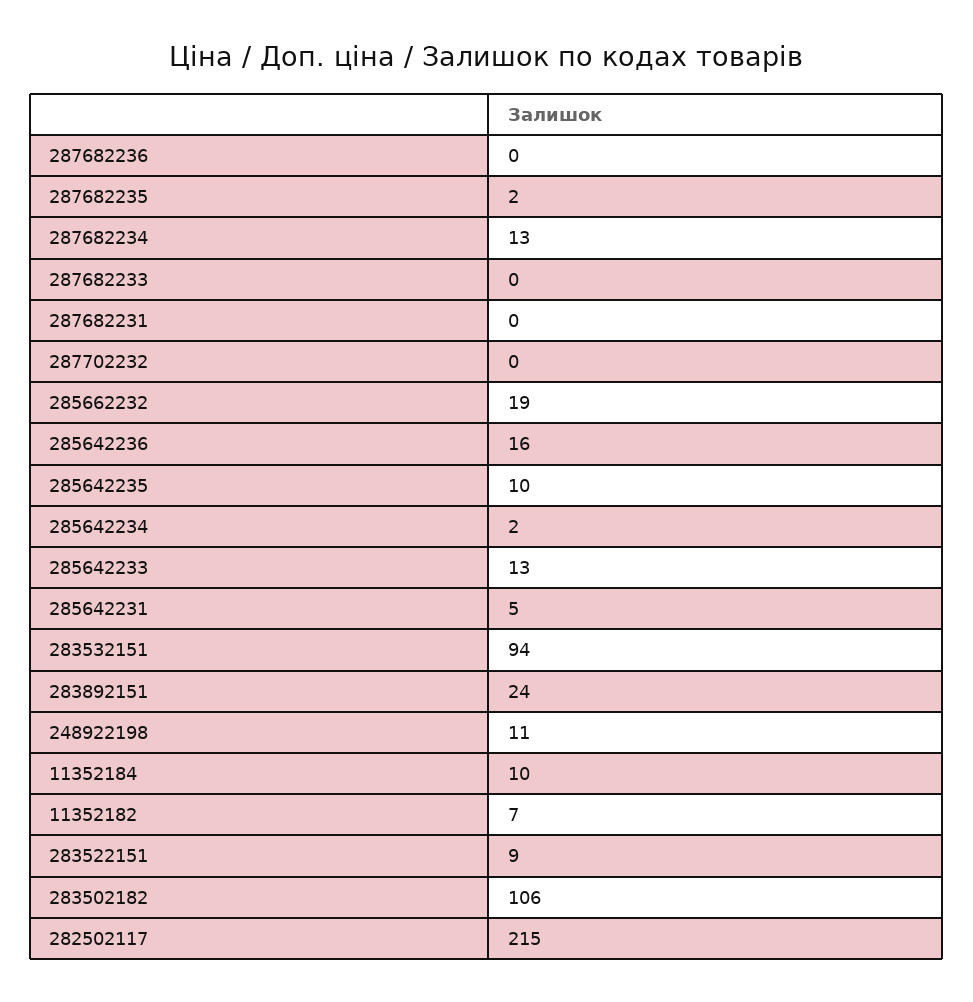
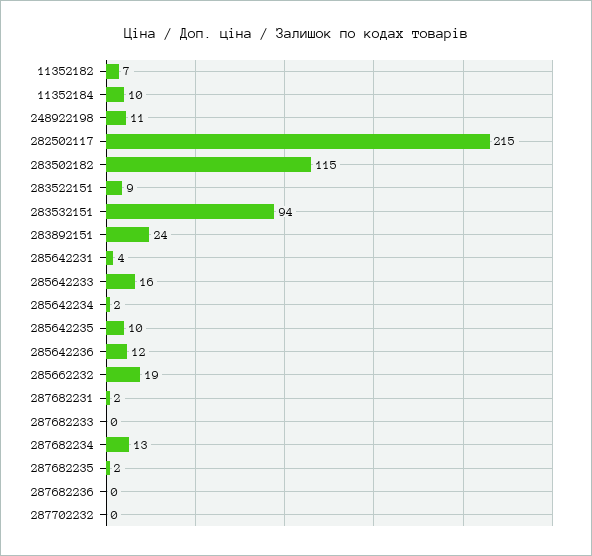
  {
    "287682236": 0,
    "287682235": 2,
    "287682234": 13,
    "287682233": 0,
-   "287682231": 0,
+   "287682231": 2,
    "287702232": 0,
    "285662232": 19,
-   "285642236": 16,
+   "285642236": 12,
    "285642235": 10,
    "285642234": 2,
-   "285642233": 13,
+   "285642233": 16,
-   "285642231": 5,
+   "285642231": 4,
    "283532151": 94,
    "283892151": 24,
    "248922198": 11,
    "11352184": 10,
    "11352182": 7,
    "283522151": 9,
-   "283502182": 106,
+   "283502182": 115,
    "282502117": 215
  }

